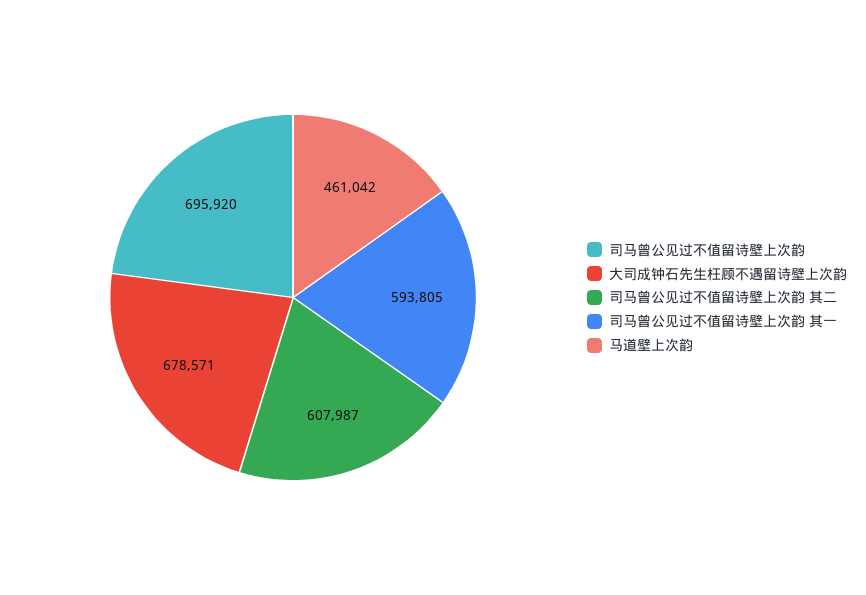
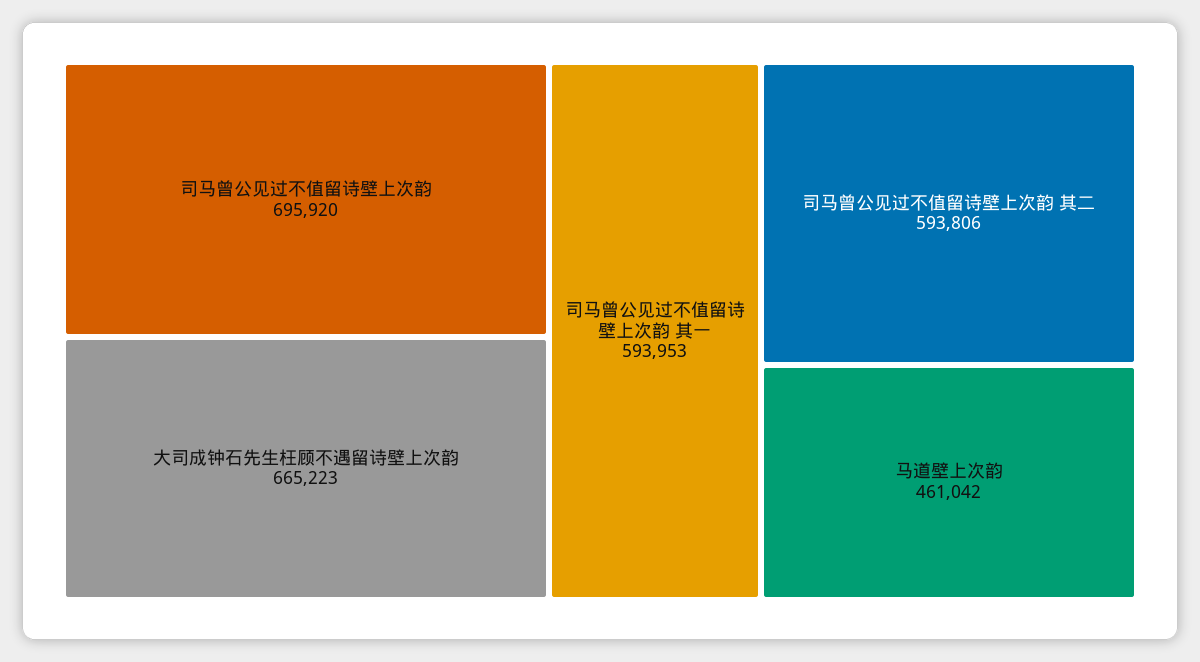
  {
    "司马曾公见过不值留诗壁上次韵": 695920,
-   "大司成钟石先生枉顾不遇留诗壁上次韵": 678571,
+   "大司成钟石先生枉顾不遇留诗壁上次韵": 665223,
-   "司马曾公见过不值留诗壁上次韵 其二": 607987,
+   "司马曾公见过不值留诗壁上次韵 其二": 593806,
-   "司马曾公见过不值留诗壁上次韵 其一": 593805,
+   "司马曾公见过不值留诗壁上次韵 其一": 593953,
    "马道壁上次韵": 461042
  }

